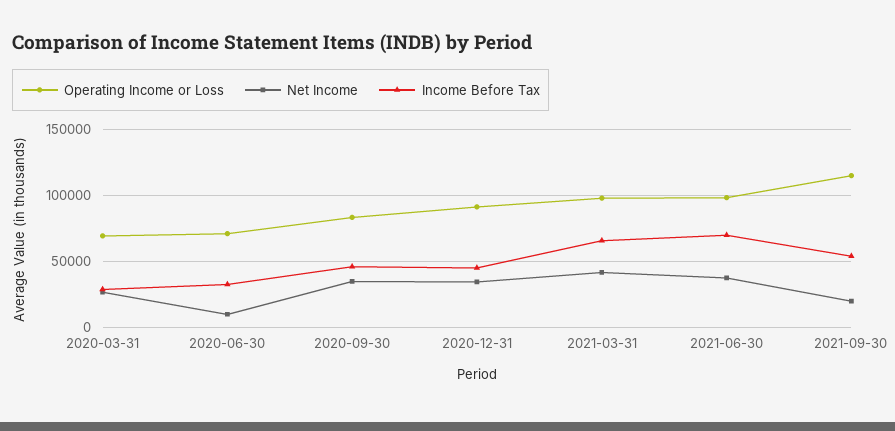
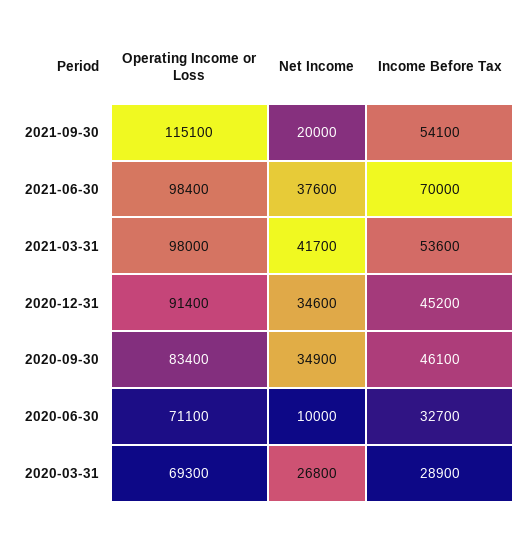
  {
    "Operating Income or Loss": {
      "2020-03-31": 69300,
      "2020-06-30": 71100,
      "2020-09-30": 83400,
      "2020-12-31": 91400,
      "2021-03-31": 98000,
      "2021-06-30": 98400,
      "2021-09-30": 115100
    },
    "Net Income": {
      "2020-03-31": 26800,
      "2020-06-30": 10000,
      "2020-09-30": 34900,
      "2020-12-31": 34600,
      "2021-03-31": 41700,
      "2021-06-30": 37600,
      "2021-09-30": 20000
    },
    "Income Before Tax": {
      "2020-03-31": 28900,
      "2020-06-30": 32700,
      "2020-09-30": 46100,
      "2020-12-31": 45200,
-     "2021-03-31": 65000,
+     "2021-03-31": 53600,
      "2021-06-30": 70000,
      "2021-09-30": 54100
    }
  }

